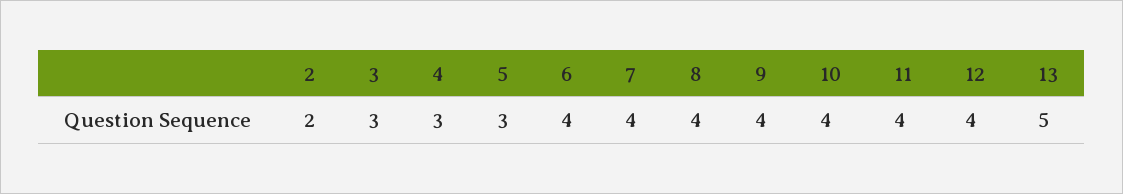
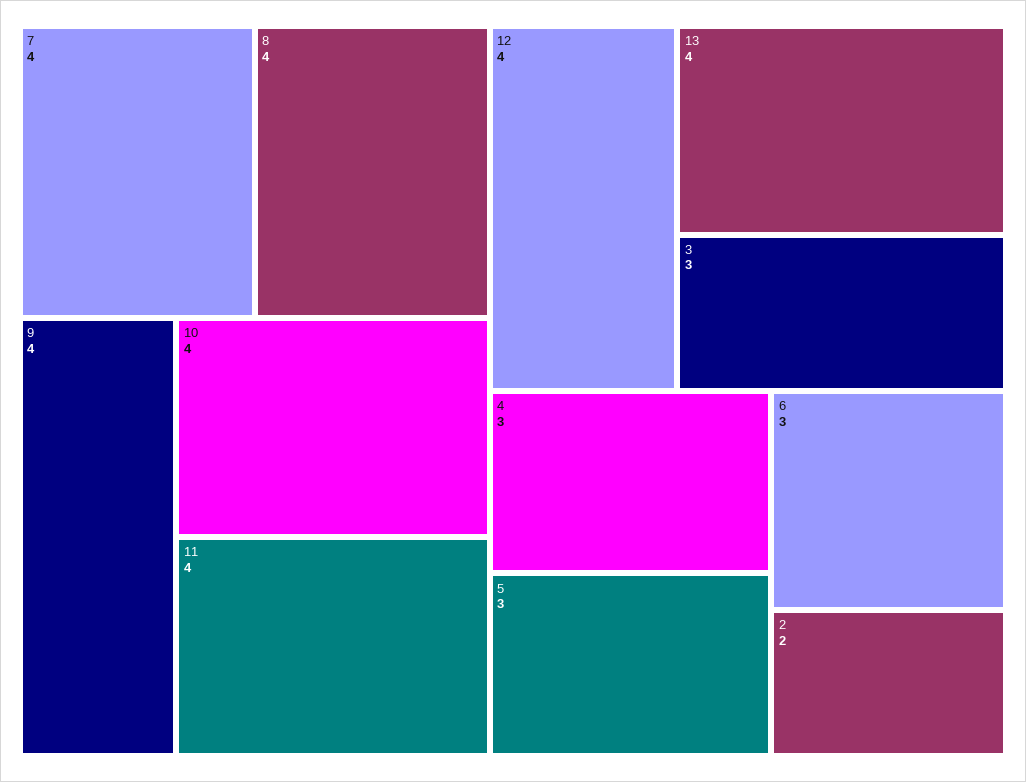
  {
    "2": 2,
    "3": 3,
    "4": 3,
    "5": 3,
-   "6": 4,
+   "6": 3,
    "7": 4,
    "8": 4,
    "9": 4,
    "10": 4,
    "11": 4,
    "12": 4,
-   "13": 5
+   "13": 4
  }

